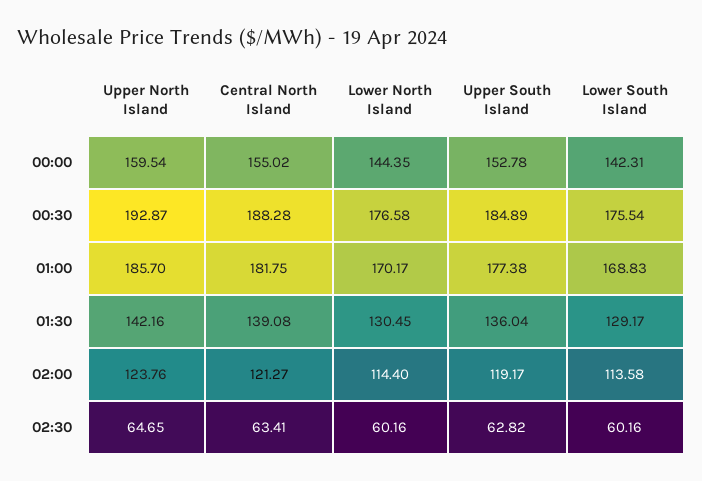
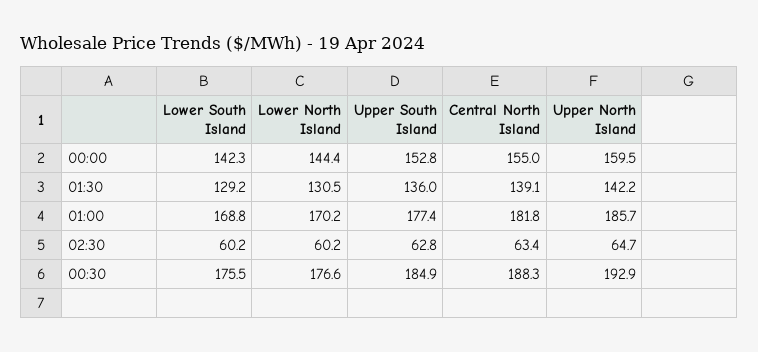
  {
    "Upper North Island": {
      "00:00": 159.54,
      "00:30": 192.87,
      "01:00": 185.7,
      "01:30": 142.16,
-     "02:00": 123.76,
      "02:30": 64.65
    },
    "Central North Island": {
      "00:00": 155.02,
      "00:30": 188.28,
      "01:00": 181.75,
      "01:30": 139.08,
-     "02:00": 121.27,
      "02:30": 63.41
    },
    "Lower North Island": {
      "00:00": 144.35,
      "00:30": 176.58,
      "01:00": 170.17,
      "01:30": 130.45,
-     "02:00": 114.4,
      "02:30": 60.16
    },
    "Upper South Island": {
      "00:00": 152.78,
      "00:30": 184.89,
      "01:00": 177.38,
      "01:30": 136.04,
-     "02:00": 119.17,
      "02:30": 62.82
    },
    "Lower South Island": {
      "00:00": 142.31,
      "00:30": 175.54,
      "01:00": 168.83,
      "01:30": 129.17,
-     "02:00": 113.58,
      "02:30": 60.16
    }
  }

